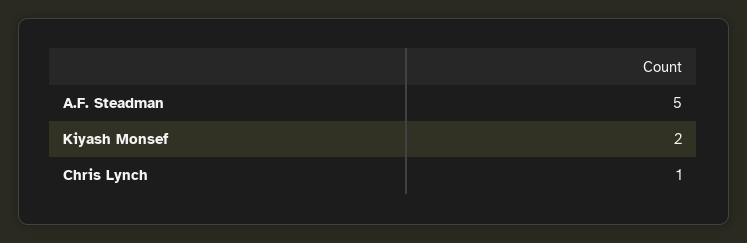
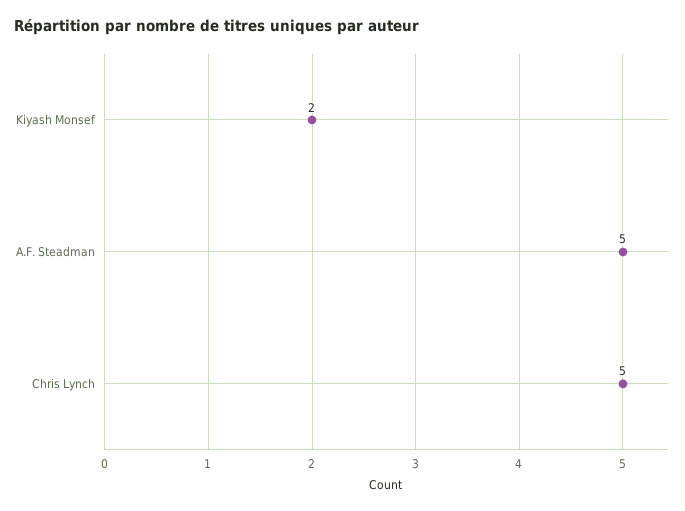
  {
    "A.F. Steadman": 5,
    "Kiyash Monsef": 2,
-   "Chris Lynch": 1
+   "Chris Lynch": 5
  }

